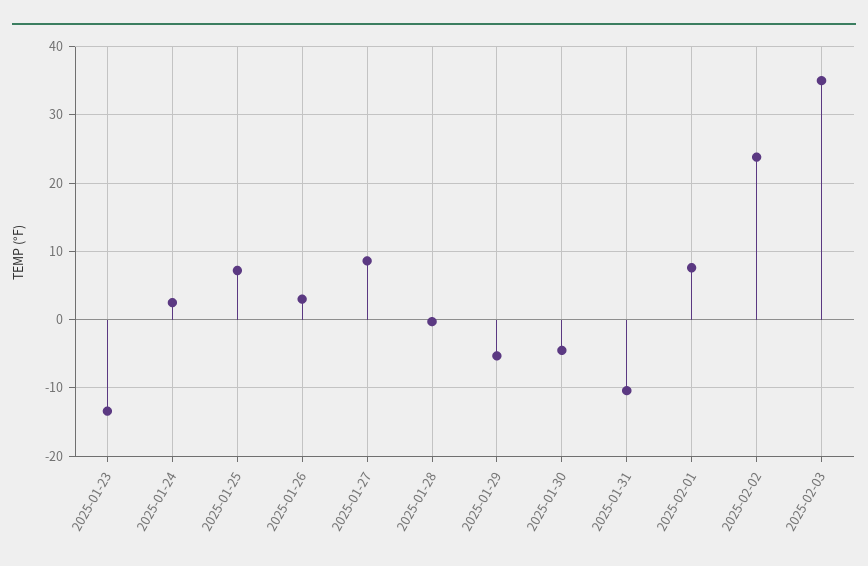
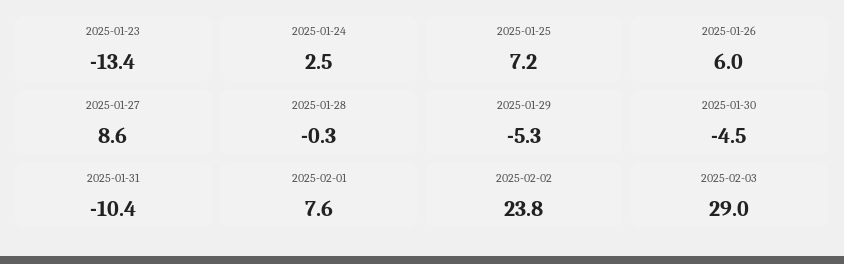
  {
    "2025-01-23": -13.4,
    "2025-01-24": 2.5,
    "2025-01-25": 7.2,
-   "2025-01-26": 3,
+   "2025-01-26": 6,
    "2025-01-27": 8.6,
    "2025-01-28": -0.3,
    "2025-01-29": -5.3,
    "2025-01-30": -4.5,
    "2025-01-31": -10.4,
    "2025-02-01": 7.6,
    "2025-02-02": 23.8,
-   "2025-02-03": 35
+   "2025-02-03": 29
  }

